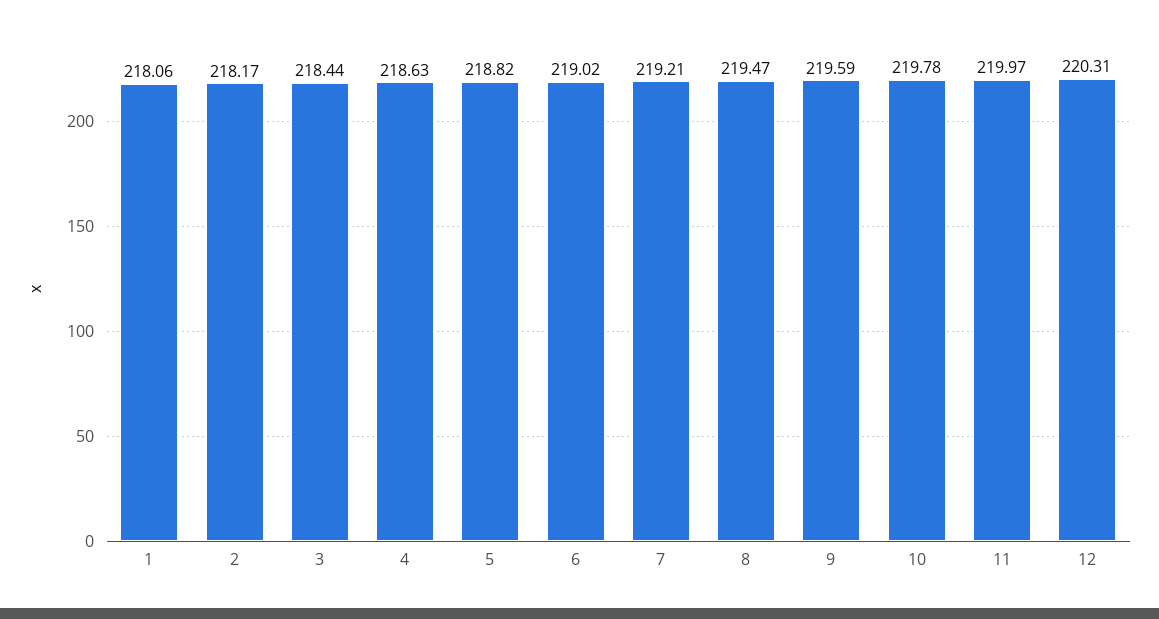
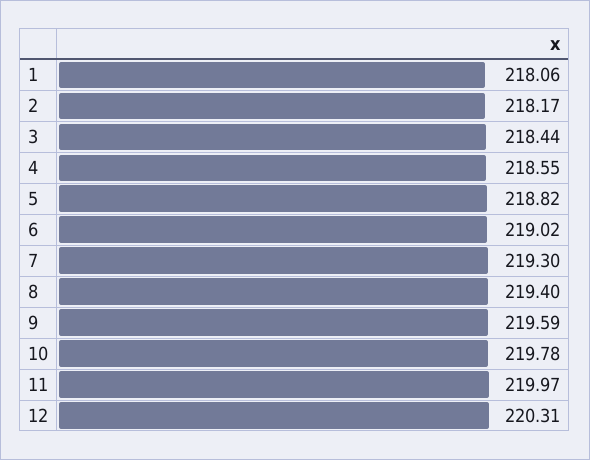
  {
    "1": 218.06,
    "2": 218.17,
    "3": 218.44,
-   "4": 218.63,
+   "4": 218.55,
    "5": 218.82,
    "6": 219.02,
-   "7": 219.21,
+   "7": 219.3,
-   "8": 219.47,
+   "8": 219.4,
    "9": 219.59,
    "10": 219.78,
    "11": 219.97,
    "12": 220.31
  }

